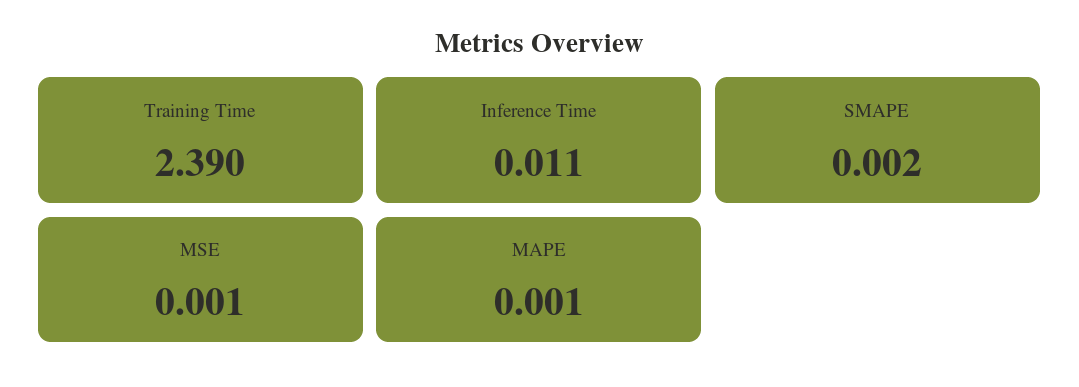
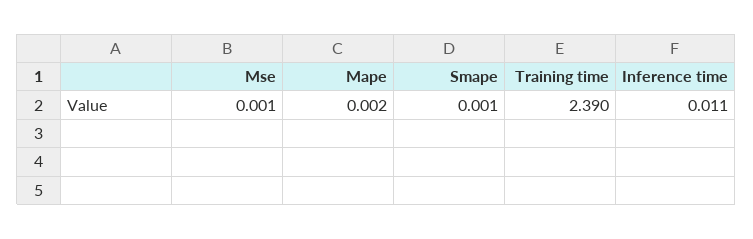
  {
    "Training Time": 2.39,
    "Inference Time": 0.011,
-   "SMAPE": 0.002,
+   "SMAPE": 0.001,
    "MSE": 0.001,
-   "MAPE": 0.001
+   "MAPE": 0.002
  }

